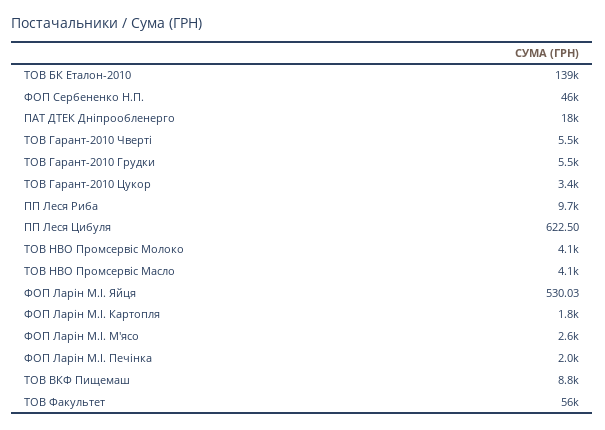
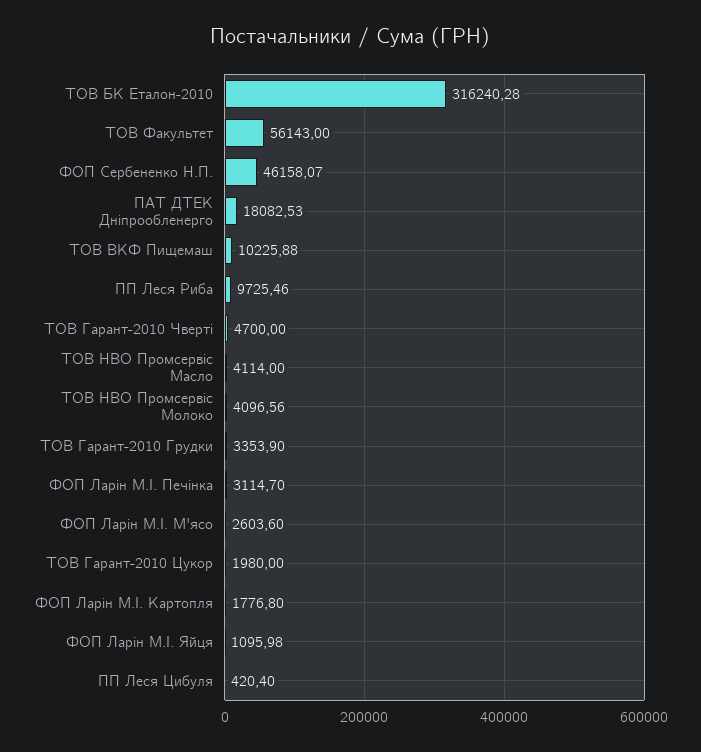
  {
-   "ТОВ БК Еталон-2010": 139000,
+   "ТОВ БК Еталон-2010": 316240.28,
    "ФОП Сербененко Н.П.": 46158.07,
    "ПАТ ДТЕК Дніпрообленерго": 18082.53,
-   "ТОВ Гарант-2010 Чверті": 5500,
+   "ТОВ Гарант-2010 Чверті": 4700,
-   "ТОВ Гарант-2010 Грудки": 5500,
+   "ТОВ Гарант-2010 Грудки": 3353.9,
-   "ТОВ Гарант-2010 Цукор": 3400,
+   "ТОВ Гарант-2010 Цукор": 1980,
    "ПП Леся Риба": 9725.46,
-   "ПП Леся Цибуля": 622.5,
+   "ПП Леся Цибуля": 420.4,
    "ТОВ НВО Промсервіс Молоко": 4096.56,
    "ТОВ НВО Промсервіс Масло": 4114,
-   "ФОП Ларін М.І. Яйця": 530.03,
+   "ФОП Ларін М.І. Яйця": 1095.98,
    "ФОП Ларін М.І. Картопля": 1776.8,
    "ФОП Ларін М.І. М'ясо": 2603.6,
-   "ФОП Ларін М.І. Печінка": 2000,
+   "ФОП Ларін М.І. Печінка": 3114.7,
-   "ТОВ ВКФ Пищемаш": 8800,
+   "ТОВ ВКФ Пищемаш": 10225.88,
    "ТОВ Факультет": 56143
  }

